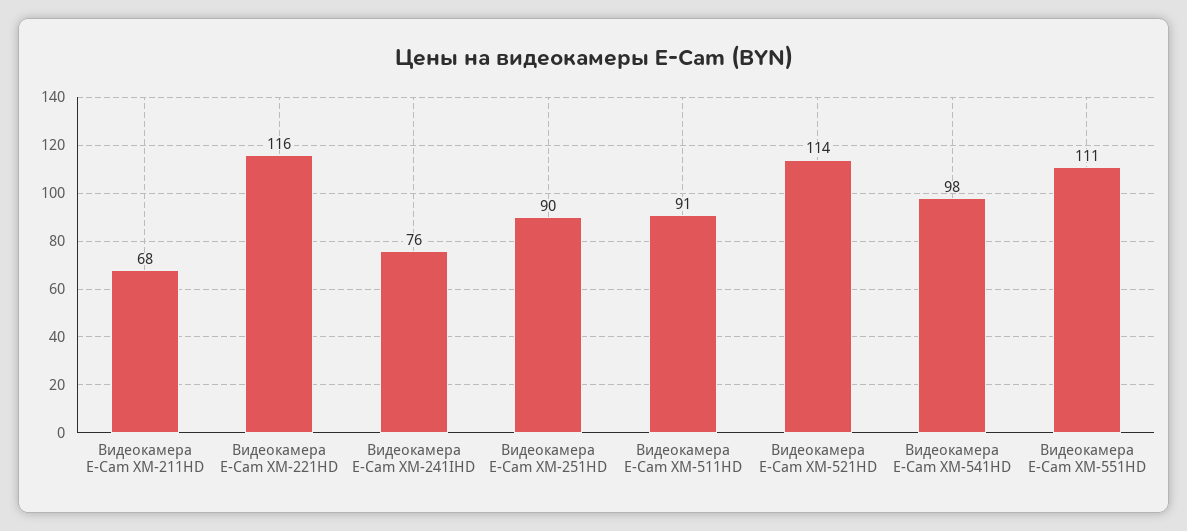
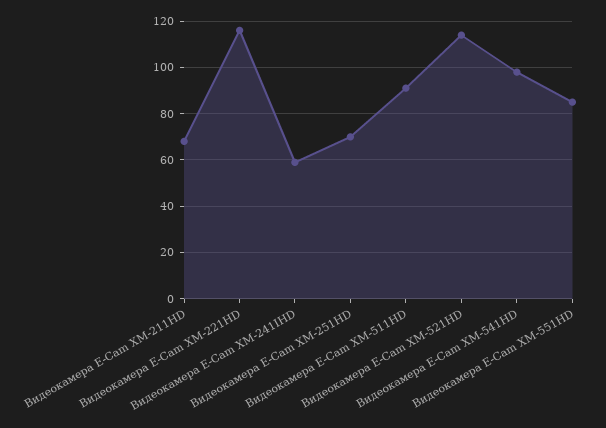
  {
    "Видеокамера E-Cam XM-211HD": 68,
    "Видеокамера E-Cam XM-221HD": 116,
-   "Видеокамера E-Cam XM-241IHD": 76,
+   "Видеокамера E-Cam XM-241IHD": 60,
-   "Видеокамера E-Cam XM-251HD": 90,
+   "Видеокамера E-Cam XM-251HD": 70,
    "Видеокамера E-Cam XM-511HD": 91,
    "Видеокамера E-Cam XM-521HD": 114,
    "Видеокамера E-Cam XM-541HD": 98,
-   "Видеокамера E-Cam XM-551HD": 111
+   "Видеокамера E-Cam XM-551HD": 85
  }

